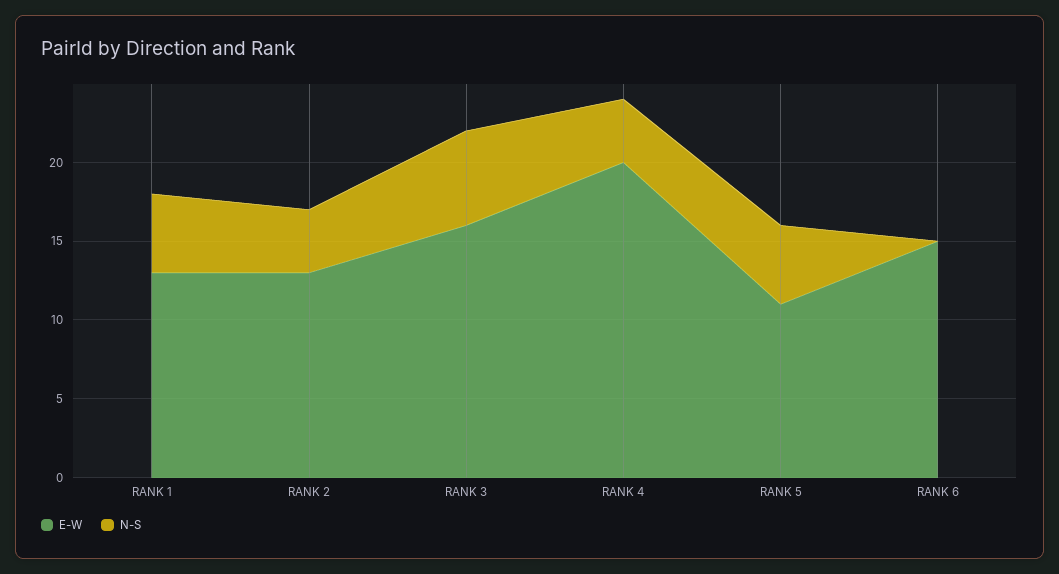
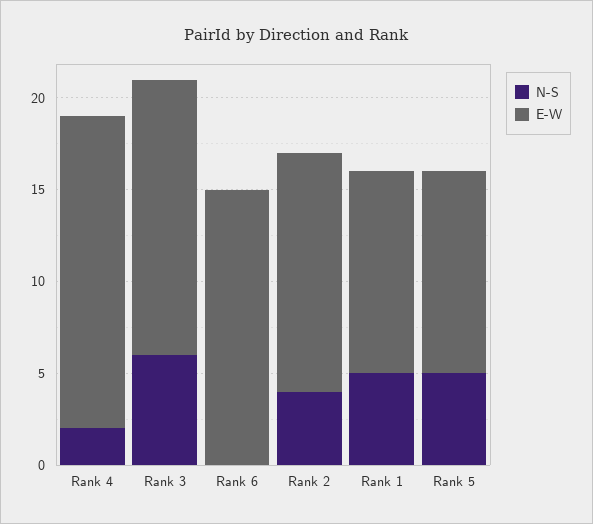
  {
    "E-W": {
-     "RANK 1": 13,
+     "RANK 1": 11,
      "RANK 2": 13,
-     "RANK 3": 16,
+     "RANK 3": 15,
-     "RANK 4": 20,
+     "RANK 4": 17,
      "RANK 5": 11,
      "RANK 6": 15
    },
    "N-S": {
      "RANK 1": 5,
      "RANK 2": 4,
      "RANK 3": 6,
-     "RANK 4": 4,
+     "RANK 4": 2,
      "RANK 5": 5,
      "RANK 6": 0
    }
  }

